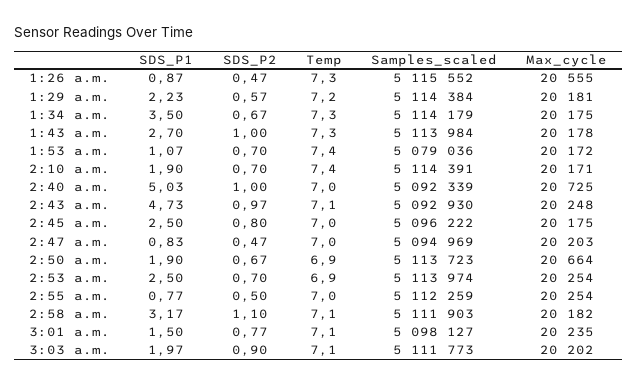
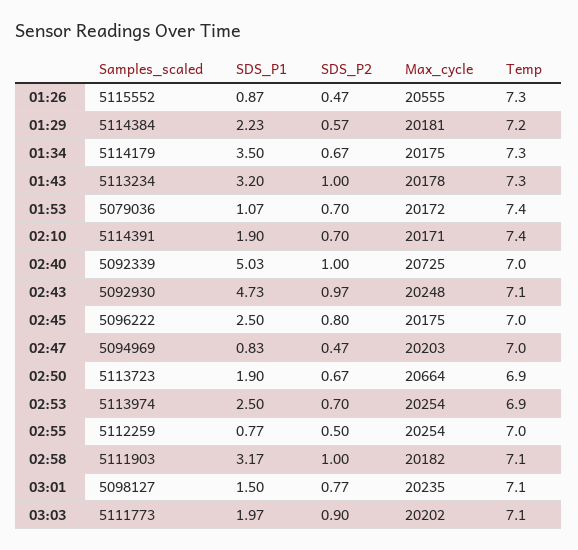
  {
    "SDS_P1": {
      "1:26 a.m.": 0.87,
      "1:29 a.m.": 2.23,
      "1:34 a.m.": 3.5,
-     "1:43 a.m.": 2.7,
+     "1:43 a.m.": 3.2,
      "1:53 a.m.": 1.07,
      "2:10 a.m.": 1.9,
      "2:40 a.m.": 5.03,
      "2:43 a.m.": 4.73,
      "2:45 a.m.": 2.5,
      "2:47 a.m.": 0.83,
      "2:50 a.m.": 1.9,
      "2:53 a.m.": 2.5,
      "2:55 a.m.": 0.77,
      "2:58 a.m.": 3.17,
      "3:01 a.m.": 1.5,
      "3:03 a.m.": 1.97
    },
    "SDS_P2": {
      "1:26 a.m.": 0.47,
      "1:29 a.m.": 0.57,
      "1:34 a.m.": 0.67,
      "1:43 a.m.": 1,
      "1:53 a.m.": 0.7,
      "2:10 a.m.": 0.7,
      "2:40 a.m.": 1,
      "2:43 a.m.": 0.97,
      "2:45 a.m.": 0.8,
      "2:47 a.m.": 0.47,
      "2:50 a.m.": 0.67,
      "2:53 a.m.": 0.7,
      "2:55 a.m.": 0.5,
-     "2:58 a.m.": 1.1,
+     "2:58 a.m.": 1,
      "3:01 a.m.": 0.77,
      "3:03 a.m.": 0.9
    },
    "Temp": {
      "1:26 a.m.": 7.3,
      "1:29 a.m.": 7.2,
      "1:34 a.m.": 7.3,
      "1:43 a.m.": 7.3,
      "1:53 a.m.": 7.4,
      "2:10 a.m.": 7.4,
      "2:40 a.m.": 7,
      "2:43 a.m.": 7.1,
      "2:45 a.m.": 7,
      "2:47 a.m.": 7,
      "2:50 a.m.": 6.9,
      "2:53 a.m.": 6.9,
      "2:55 a.m.": 7,
      "2:58 a.m.": 7.1,
      "3:01 a.m.": 7.1,
      "3:03 a.m.": 7.1
    },
    "Samples_scaled": {
      "1:26 a.m.": 5115552,
      "1:29 a.m.": 5114384,
      "1:34 a.m.": 5114179,
-     "1:43 a.m.": 5113984,
+     "1:43 a.m.": 5113234,
      "1:53 a.m.": 5079036,
      "2:10 a.m.": 5114391,
      "2:40 a.m.": 5092339,
      "2:43 a.m.": 5092930,
      "2:45 a.m.": 5096222,
      "2:47 a.m.": 5094969,
      "2:50 a.m.": 5113723,
      "2:53 a.m.": 5113974,
      "2:55 a.m.": 5112259,
      "2:58 a.m.": 5111903,
      "3:01 a.m.": 5098127,
      "3:03 a.m.": 5111773
    },
    "Max_cycle": {
      "1:26 a.m.": 20555,
      "1:29 a.m.": 20181,
      "1:34 a.m.": 20175,
      "1:43 a.m.": 20178,
      "1:53 a.m.": 20172,
      "2:10 a.m.": 20171,
      "2:40 a.m.": 20725,
      "2:43 a.m.": 20248,
      "2:45 a.m.": 20175,
      "2:47 a.m.": 20203,
      "2:50 a.m.": 20664,
      "2:53 a.m.": 20254,
      "2:55 a.m.": 20254,
      "2:58 a.m.": 20182,
      "3:01 a.m.": 20235,
      "3:03 a.m.": 20202
    }
  }

